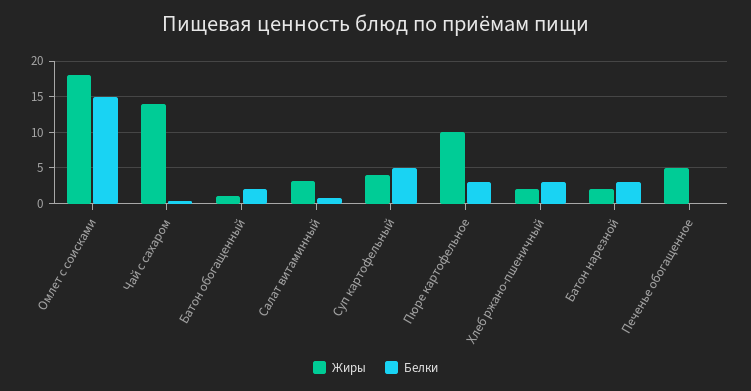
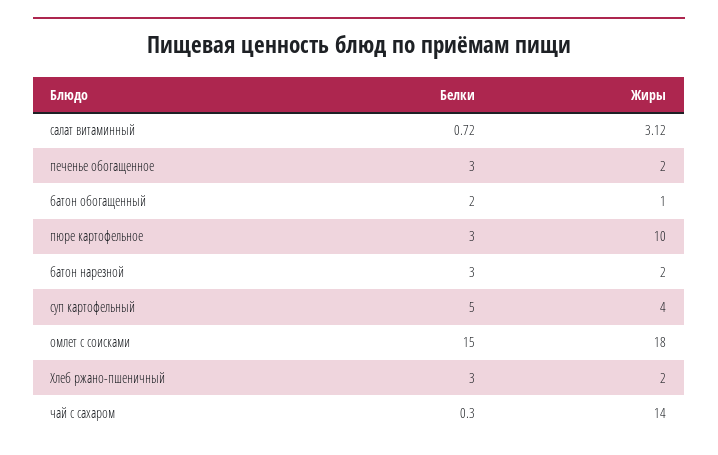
  {
    "Жиры": {
      "Омлет с соисками": 18,
      "Чай с сахаром": 14,
      "Батон обогащенный": 1,
      "Салат витаминный": 3.12,
      "Суп картофельный": 4,
      "Пюре картофельное": 10,
      "Хлеб ржано-пшеничный": 2,
      "Батон нарезной": 2,
-     "Печенье обогащенное": 5
+     "Печенье обогащенное": 2
    },
    "Белки": {
      "Омлет с соисками": 15,
      "Чай с сахаром": 0.3,
      "Батон обогащенный": 2,
      "Салат витаминный": 0.72,
      "Суп картофельный": 5,
      "Пюре картофельное": 3,
      "Хлеб ржано-пшеничный": 3,
      "Батон нарезной": 3,
-     "Печенье обогащенное": 0
+     "Печенье обогащенное": 3
    }
  }

